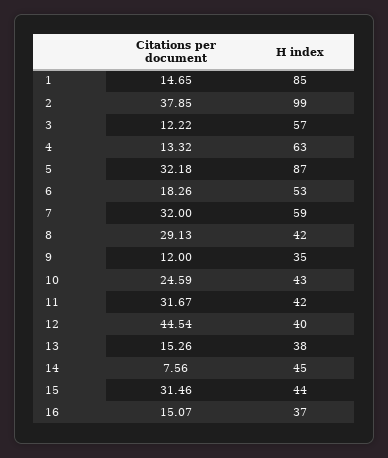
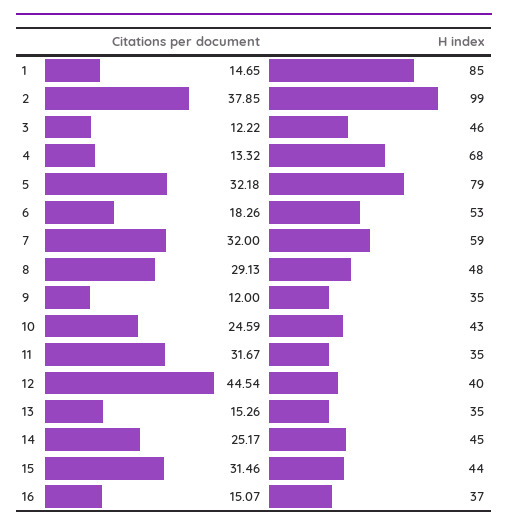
  {
    "Citations per document": {
      "1": 14.65,
      "2": 37.85,
      "3": 12.22,
      "4": 13.32,
      "5": 32.18,
      "6": 18.26,
      "7": 32,
      "8": 29.13,
      "9": 12,
      "10": 24.59,
      "11": 31.67,
      "12": 44.54,
      "13": 15.26,
-     "14": 7.56,
+     "14": 25.17,
      "15": 31.46,
      "16": 15.07
    },
    "H index": {
      "1": 85,
      "2": 99,
-     "3": 57,
+     "3": 46,
-     "4": 63,
+     "4": 68,
-     "5": 87,
+     "5": 79,
      "6": 53,
      "7": 59,
-     "8": 42,
+     "8": 48,
      "9": 35,
      "10": 43,
-     "11": 42,
+     "11": 35,
      "12": 40,
-     "13": 38,
+     "13": 35,
      "14": 45,
      "15": 44,
      "16": 37
    }
  }

